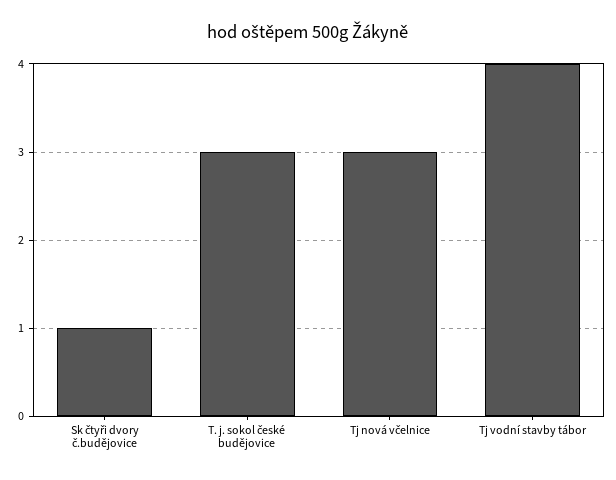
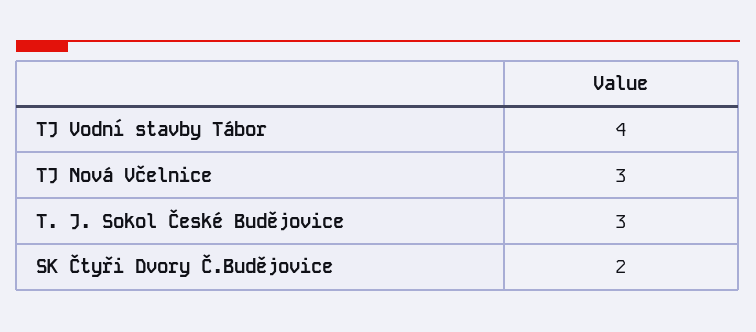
  {
-   "Sk čtyři dvory č.budějovice": 1,
+   "Sk čtyři dvory č.budějovice": 2,
    "T. j. sokol české budějovice": 3,
    "Tj nová včelnice": 3,
    "Tj vodní stavby tábor": 4
  }

